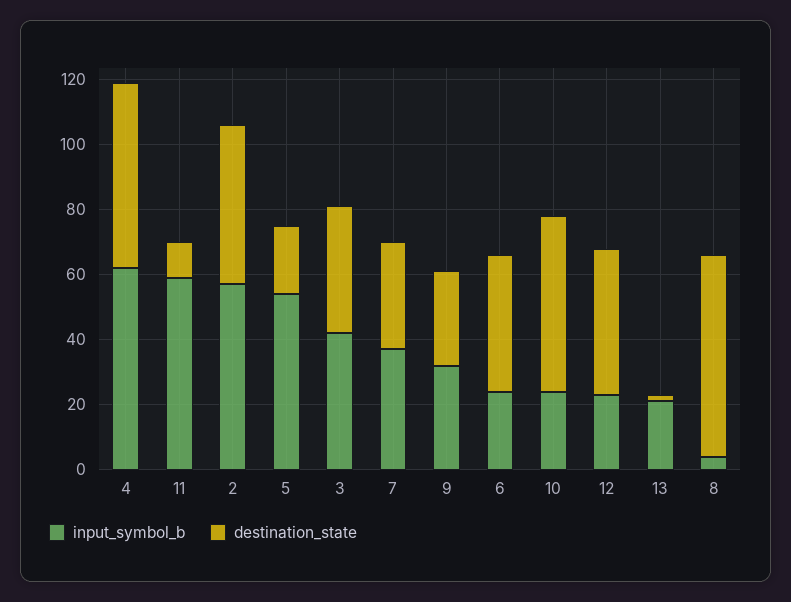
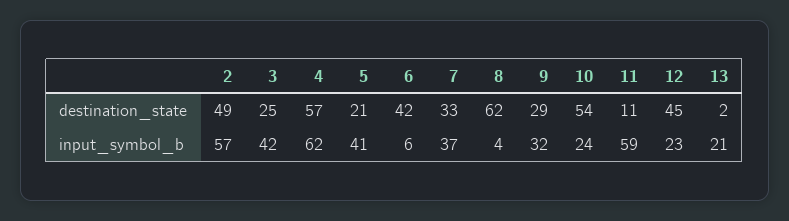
  {
    "input_symbol_b": {
      "4": 62,
      "11": 59,
      "2": 57,
-     "5": 55,
+     "5": 41,
      "3": 42,
      "7": 37,
      "9": 32,
-     "6": 25,
+     "6": 6,
      "10": 24,
      "12": 23,
      "13": 21,
      "8": 4
    },
    "destination_state": {
      "4": 57,
      "11": 11,
      "2": 49,
      "5": 21,
-     "3": 40,
+     "3": 25,
      "7": 33,
      "9": 29,
      "6": 42,
      "10": 54,
      "12": 45,
      "13": 2,
      "8": 62
    }
  }

